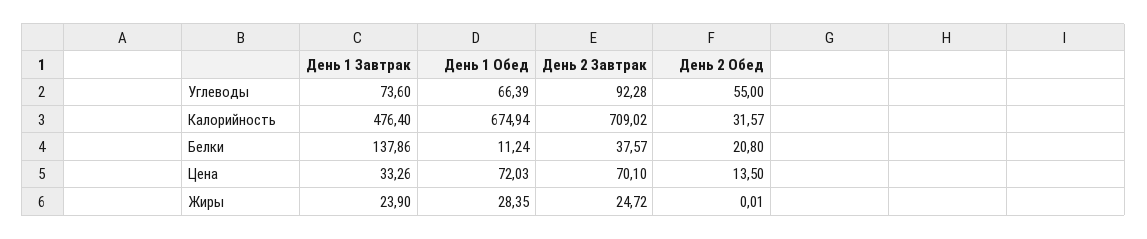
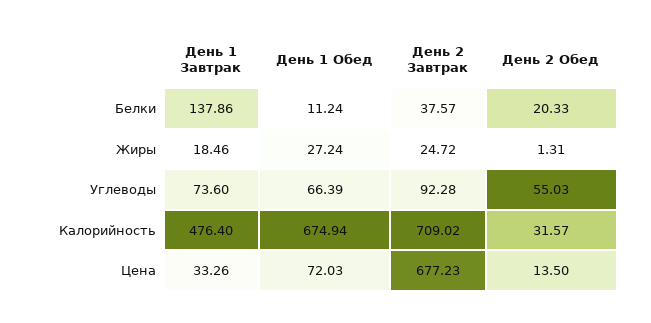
  {
    "День 1 Завтрак": {
      "Углеводы": 73.6,
      "Калорийность": 476.4,
      "Белки": 137.86,
      "Цена": 33.26,
-     "Жиры": 23.9
+     "Жиры": 18.46
    },
    "День 1 Обед": {
      "Углеводы": 66.39,
      "Калорийность": 674.94,
      "Белки": 11.24,
      "Цена": 72.03,
-     "Жиры": 28.35
+     "Жиры": 27.24
    },
    "День 2 Завтрак": {
      "Углеводы": 92.28,
      "Калорийность": 709.02,
      "Белки": 37.57,
-     "Цена": 70.1,
+     "Цена": 677.23,
      "Жиры": 24.72
    },
    "День 2 Обед": {
-     "Углеводы": 55,
+     "Углеводы": 55.03,
      "Калорийность": 31.57,
-     "Белки": 20.8,
+     "Белки": 20.33,
      "Цена": 13.5,
-     "Жиры": 0.01
+     "Жиры": 1.31
    }
  }

